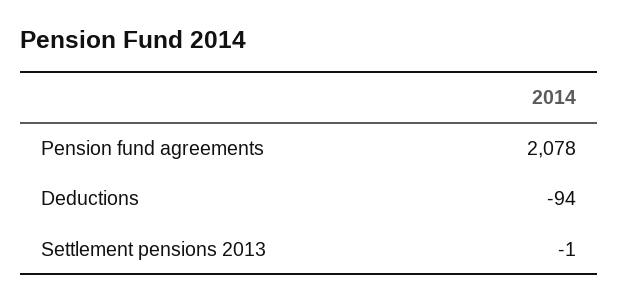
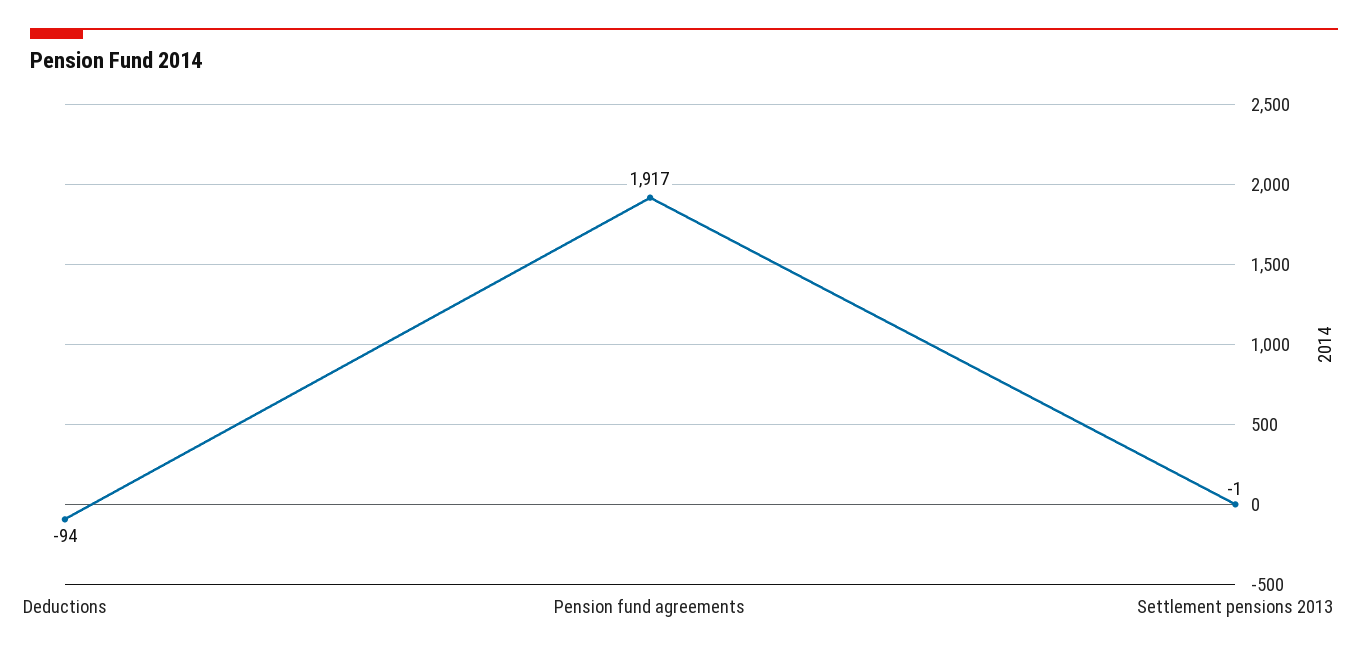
  {
-   "Pension fund agreements": 2078,
+   "Pension fund agreements": 1917,
    "Deductions": -94,
    "Settlement pensions 2013": -1
  }

